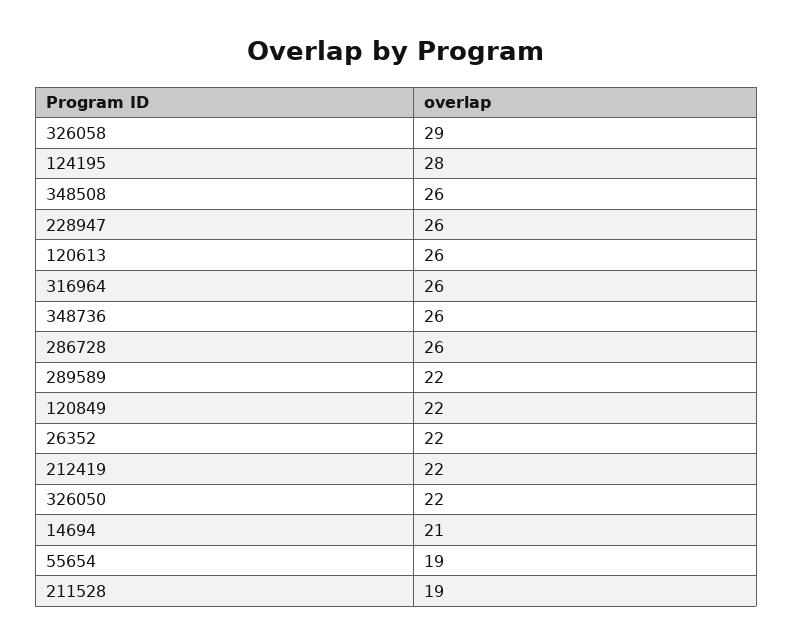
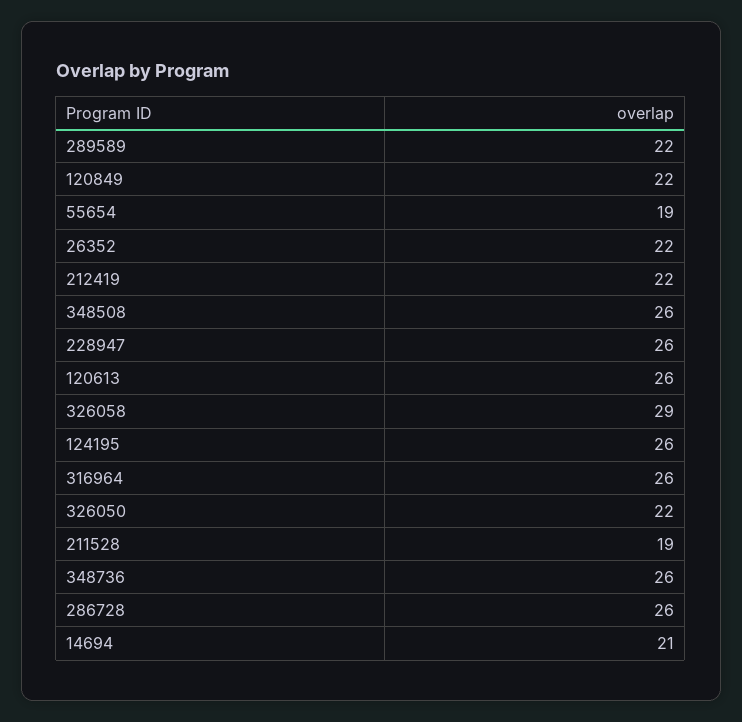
  {
    "326058": 29,
-   "124195": 28,
+   "124195": 26,
    "348508": 26,
    "228947": 26,
    "120613": 26,
    "316964": 26,
    "348736": 26,
    "286728": 26,
    "289589": 22,
    "120849": 22,
    "26352": 22,
    "212419": 22,
    "326050": 22,
    "14694": 21,
    "55654": 19,
    "211528": 19
  }

